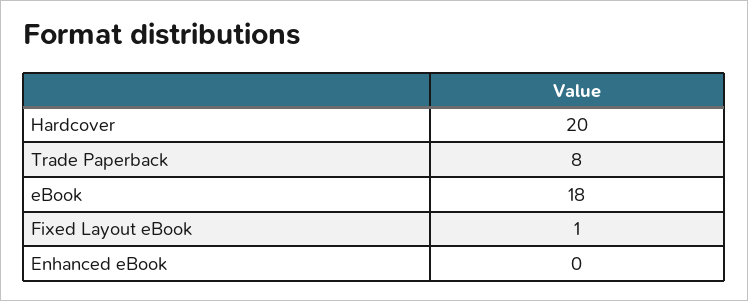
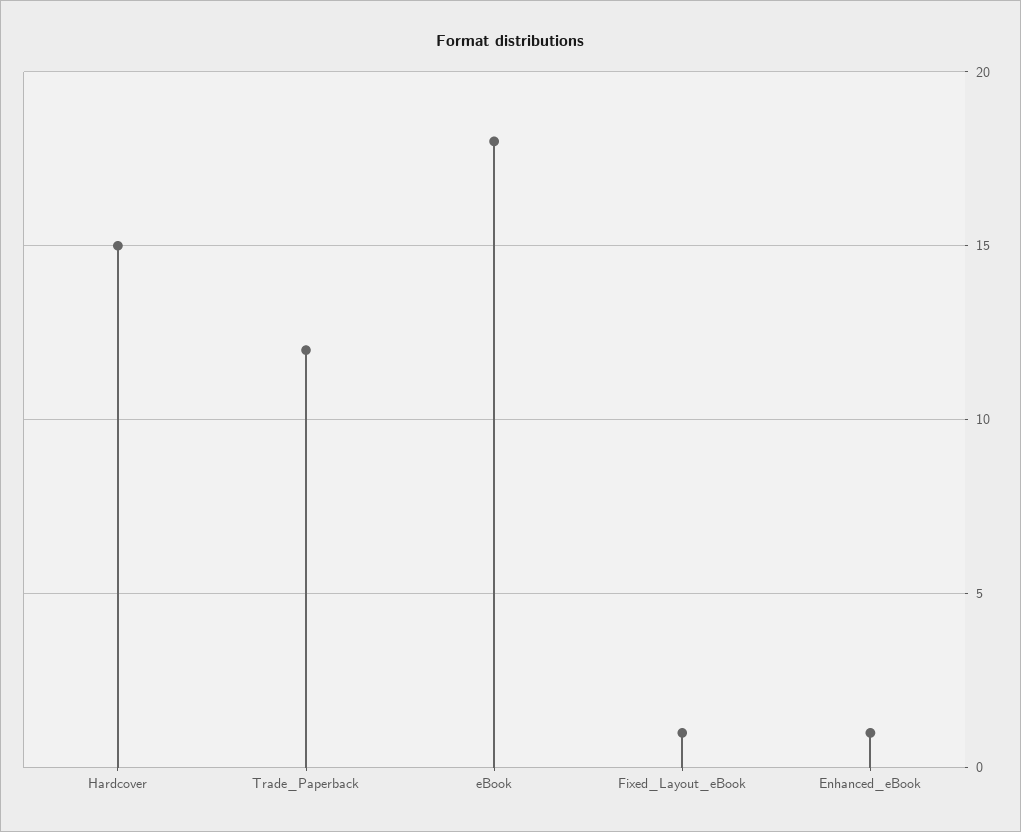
  {
-   "Hardcover": 20,
+   "Hardcover": 15,
-   "Trade Paperback": 8,
+   "Trade Paperback": 12,
    "eBook": 18,
    "Fixed Layout eBook": 1,
-   "Enhanced eBook": 0
+   "Enhanced eBook": 1
  }

